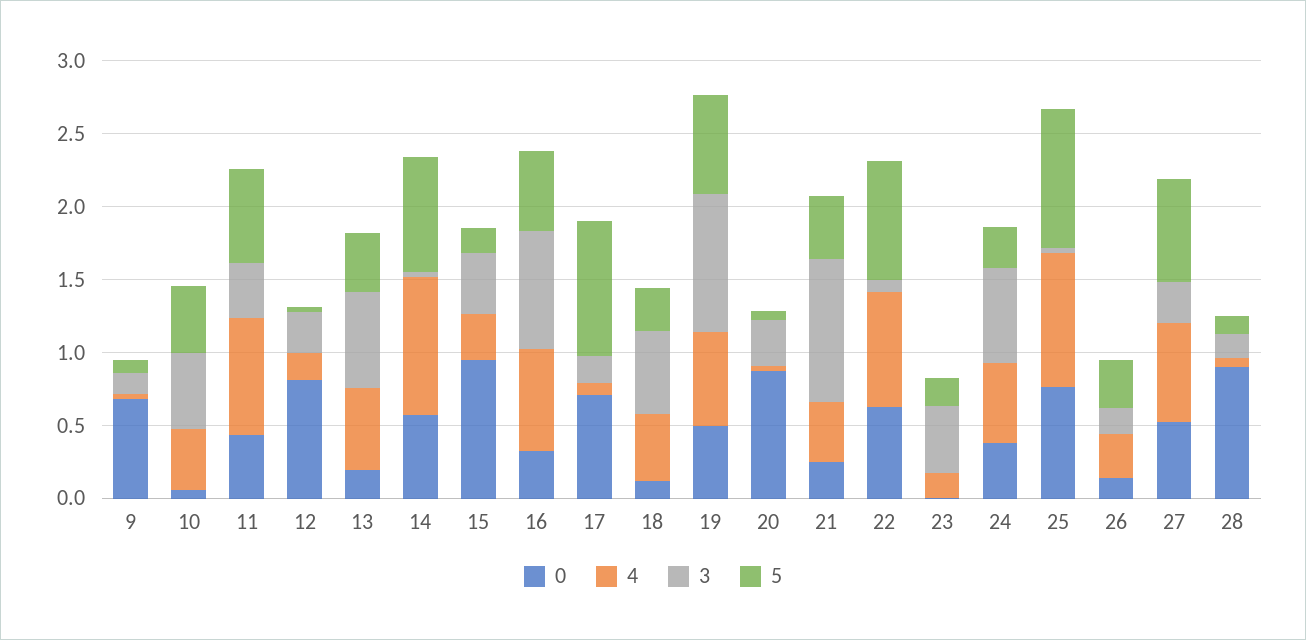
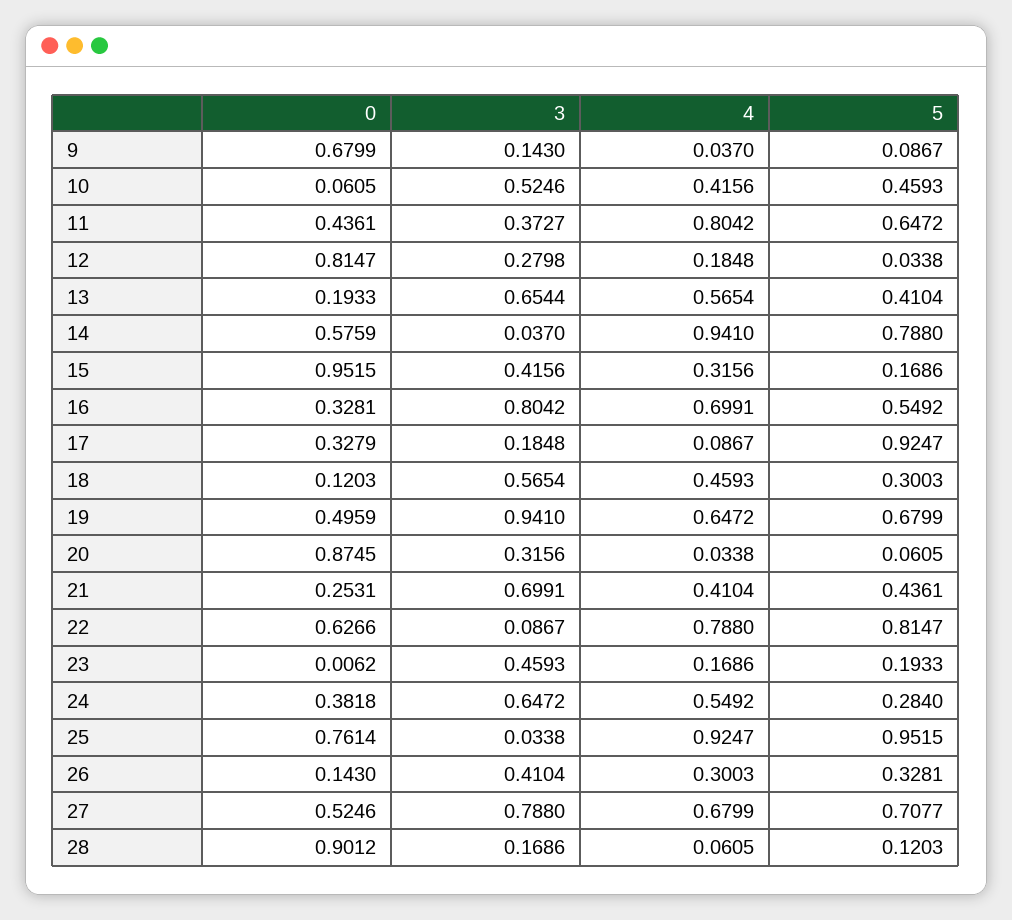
  {
    "0": {
      "9": 0.6799,
      "10": 0.0605,
      "11": 0.4361,
      "12": 0.8147,
      "13": 0.1933,
      "14": 0.5759,
      "15": 0.9515,
      "16": 0.3281,
-     "17": 0.7,
+     "17": 0.3279,
      "18": 0.1203,
      "19": 0.4959,
      "20": 0.8745,
      "21": 0.2531,
      "22": 0.6266,
      "23": 0.0062,
      "24": 0.3818,
      "25": 0.7614,
      "26": 0.143,
      "27": 0.5246,
      "28": 0.9012
    },
    "4": {
      "9": 0.037,
      "10": 0.4156,
      "11": 0.8042,
      "12": 0.1848,
      "13": 0.5654,
      "14": 0.941,
      "15": 0.3156,
      "16": 0.6991,
      "17": 0.0867,
      "18": 0.4593,
      "19": 0.6472,
      "20": 0.0338,
      "21": 0.4104,
      "22": 0.788,
      "23": 0.1686,
      "24": 0.5492,
      "25": 0.9247,
      "26": 0.3003,
      "27": 0.6799,
      "28": 0.0605
    },
    "3": {
      "9": 0.143,
      "10": 0.5246,
      "11": 0.3727,
      "12": 0.2798,
      "13": 0.6544,
      "14": 0.037,
      "15": 0.4156,
      "16": 0.8042,
      "17": 0.1848,
      "18": 0.5654,
      "19": 0.941,
      "20": 0.3156,
-     "21": 1,
+     "21": 0.6991,
      "22": 0.0867,
      "23": 0.4593,
      "24": 0.6472,
      "25": 0.0338,
-     "26": 0.2,
+     "26": 0.4104,
-     "27": 0.3,
+     "27": 0.788,
      "28": 0.1686
    },
    "5": {
      "9": 0.0867,
      "10": 0.4593,
      "11": 0.6472,
      "12": 0.0338,
      "13": 0.4104,
      "14": 0.788,
      "15": 0.1686,
      "16": 0.5492,
      "17": 0.9247,
      "18": 0.3003,
      "19": 0.6799,
      "20": 0.0605,
      "21": 0.4361,
      "22": 0.8147,
      "23": 0.1933,
      "24": 0.284,
      "25": 0.9515,
      "26": 0.3281,
      "27": 0.7077,
      "28": 0.1203
    }
  }

